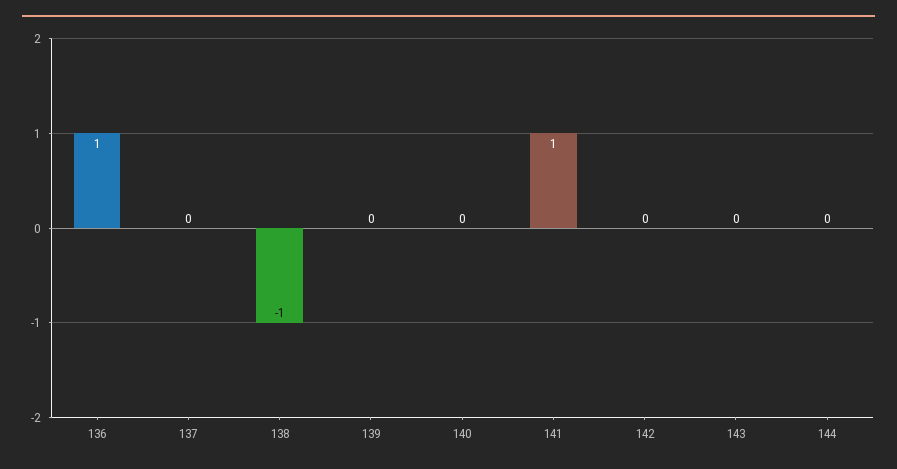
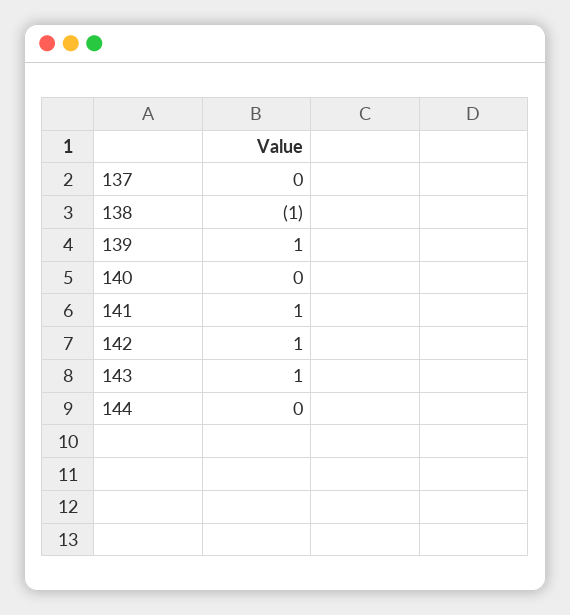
  {
-   "136": 1,
    "137": 0,
    "138": -1,
-   "139": 0,
+   "139": 1,
    "140": 0,
    "141": 1,
-   "142": 0,
+   "142": 1,
-   "143": 0,
+   "143": 1,
    "144": 0
  }

